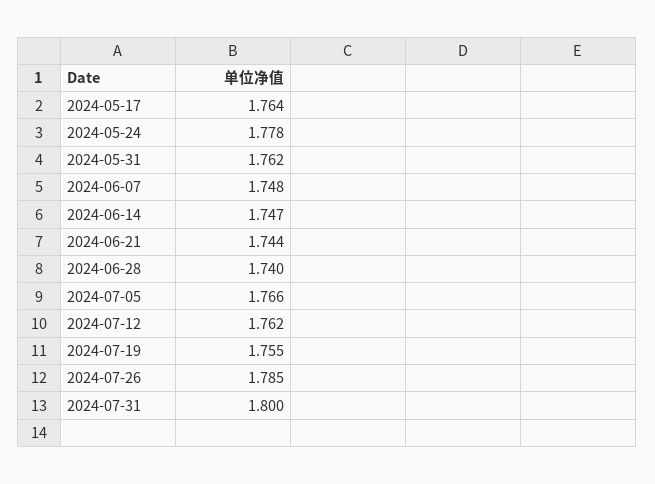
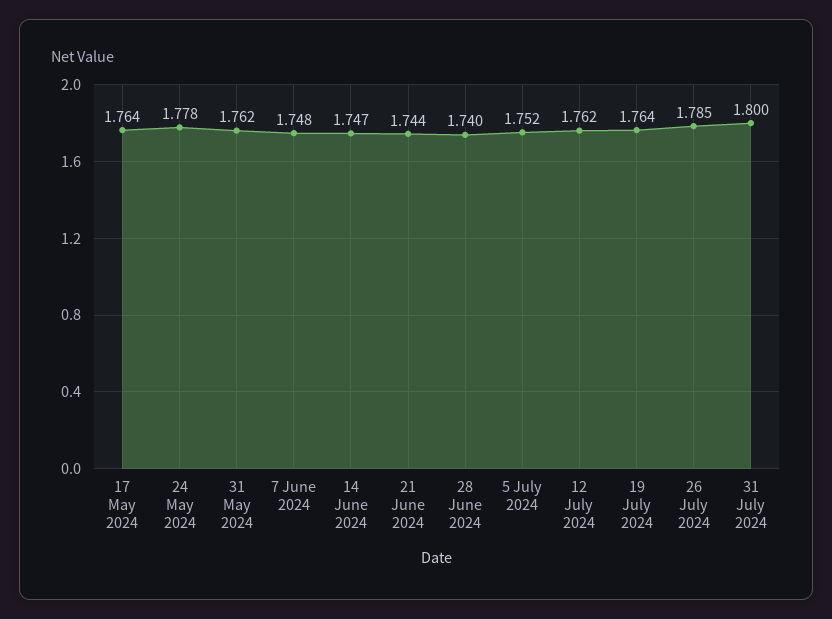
  {
    "2024-05-17": 1.764,
    "2024-05-24": 1.778,
    "2024-05-31": 1.762,
    "2024-06-07": 1.748,
    "2024-06-14": 1.747,
    "2024-06-21": 1.744,
    "2024-06-28": 1.74,
-   "2024-07-05": 1.766,
+   "2024-07-05": 1.752,
    "2024-07-12": 1.762,
-   "2024-07-19": 1.755,
+   "2024-07-19": 1.764,
    "2024-07-26": 1.785,
    "2024-07-31": 1.8
  }

